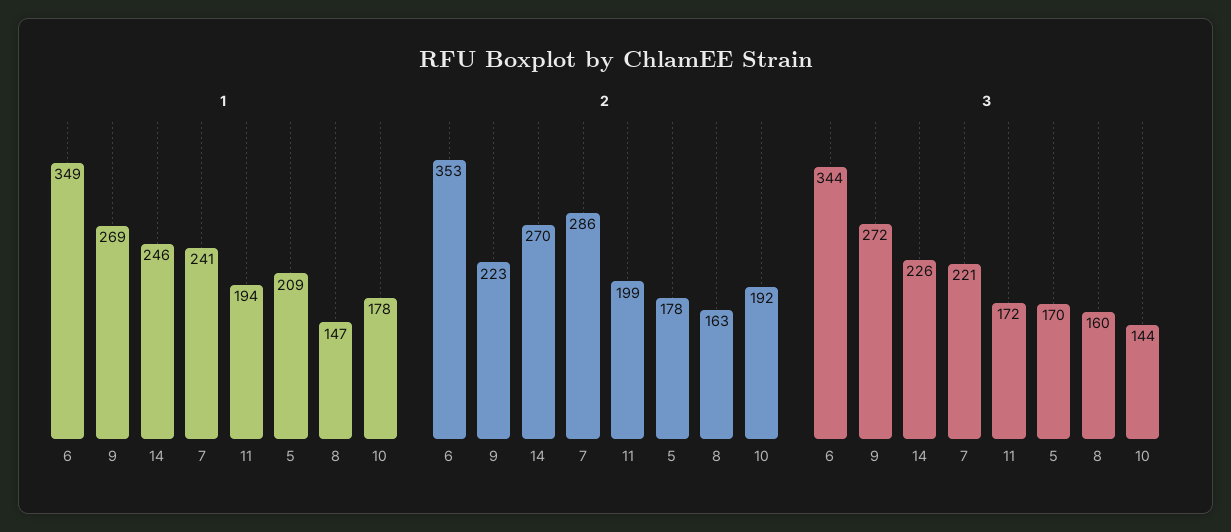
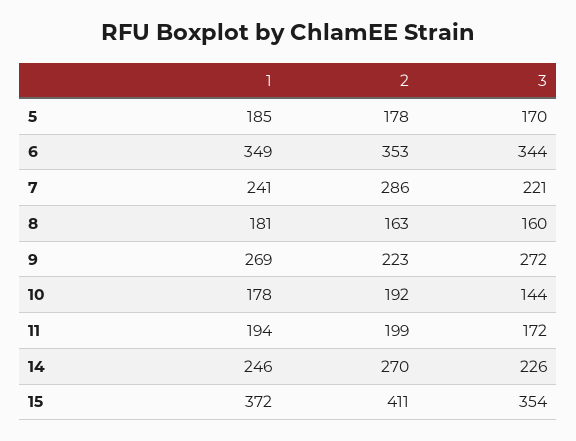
  {
    "1": {
      "6": 349,
      "9": 269,
      "14": 246,
      "7": 241,
      "11": 194,
-     "5": 209,
+     "5": 185,
-     "8": 147,
+     "8": 181,
-     "10": 178
+     "10": 178,
+     "15": 372
    },
    "2": {
      "6": 353,
      "9": 223,
      "14": 270,
      "7": 286,
      "11": 199,
      "5": 178,
      "8": 163,
-     "10": 192
+     "10": 192,
+     "15": 411
    },
    "3": {
      "6": 344,
      "9": 272,
      "14": 226,
      "7": 221,
      "11": 172,
      "5": 170,
      "8": 160,
-     "10": 144
+     "10": 144,
+     "15": 354
    }
  }

